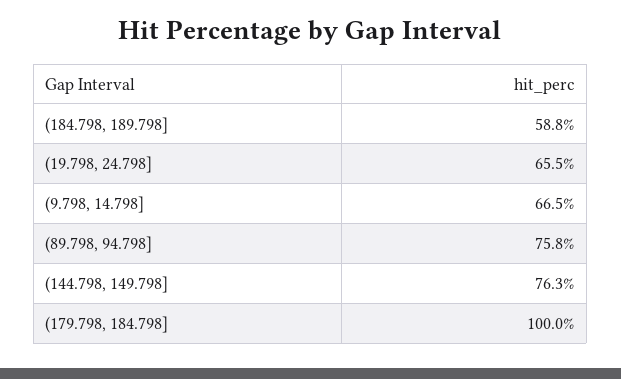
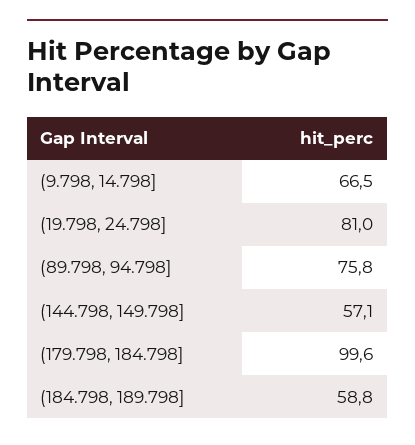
  {
    "(184.798, 189.798]": 58.8,
-   "(19.798, 24.798]": 65.5,
+   "(19.798, 24.798]": 81,
    "(9.798, 14.798]": 66.5,
    "(89.798, 94.798]": 75.8,
-   "(144.798, 149.798]": 76.3,
+   "(144.798, 149.798]": 57.1,
-   "(179.798, 184.798]": 100
+   "(179.798, 184.798]": 99.6
  }

